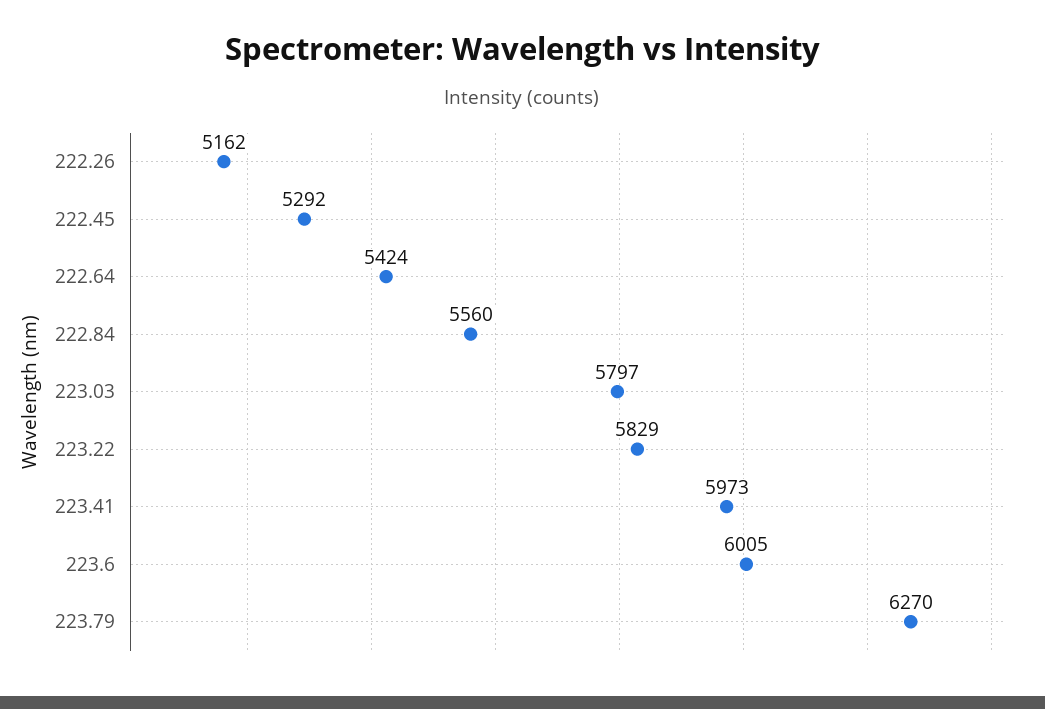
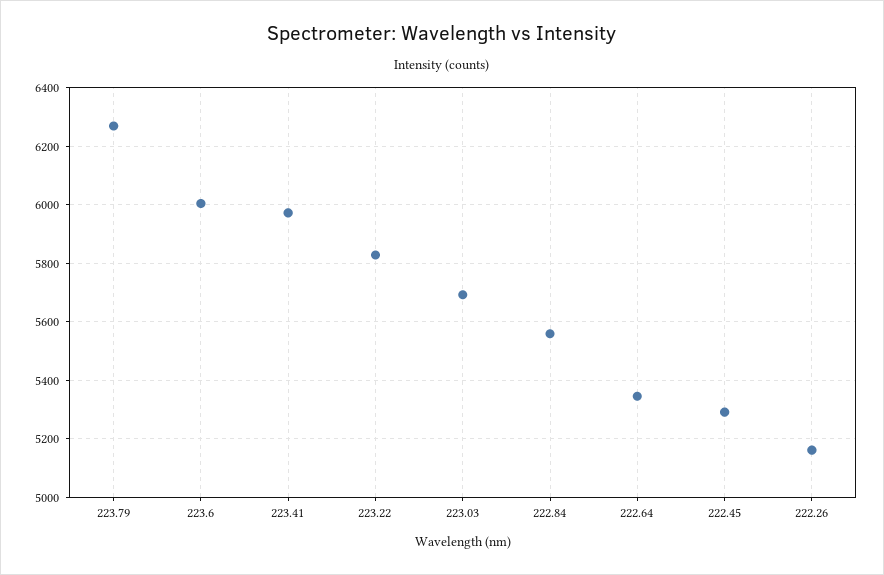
  {
    "222.26": 5162,
    "222.45": 5292,
-   "222.64": 5424,
+   "222.64": 5350,
    "222.84": 5560,
-   "223.03": 5797,
+   "223.03": 5700,
    "223.22": 5829,
    "223.41": 5973,
    "223.6": 6005,
    "223.79": 6270
  }

